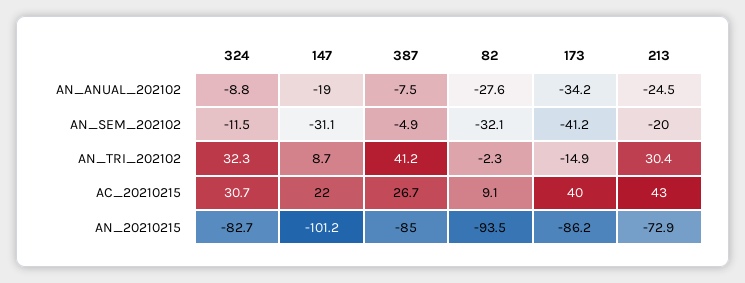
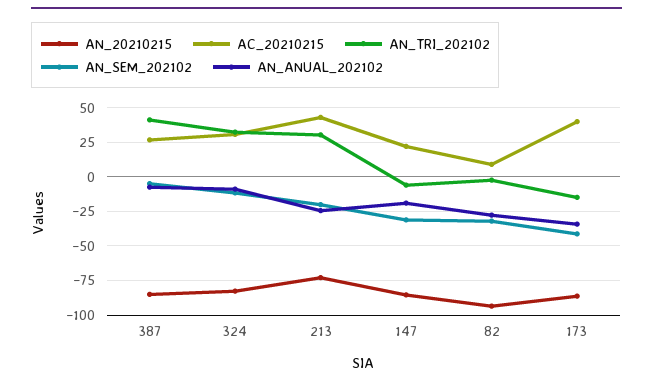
  {
    "AN_ANUAL_202102": {
      "324": -8.8,
      "147": -19,
      "387": -7.5,
      "82": -27.6,
      "173": -34.2,
      "213": -24.5
    },
    "AN_SEM_202102": {
      "324": -11.5,
      "147": -31.1,
      "387": -4.9,
      "82": -32.1,
      "173": -41.2,
      "213": -20
    },
    "AN_TRI_202102": {
      "324": 32.3,
-     "147": 8.7,
+     "147": -5,
      "387": 41.2,
      "82": -2.3,
      "173": -14.9,
      "213": 30.4
    },
    "AC_20210215": {
      "324": 30.7,
      "147": 22,
      "387": 26.7,
      "82": 9.1,
      "173": 40,
      "213": 43
    },
    "AN_20210215": {
      "324": -82.7,
-     "147": -101.2,
+     "147": -85,
      "387": -85,
      "82": -93.5,
      "173": -86.2,
      "213": -72.9
    }
  }

